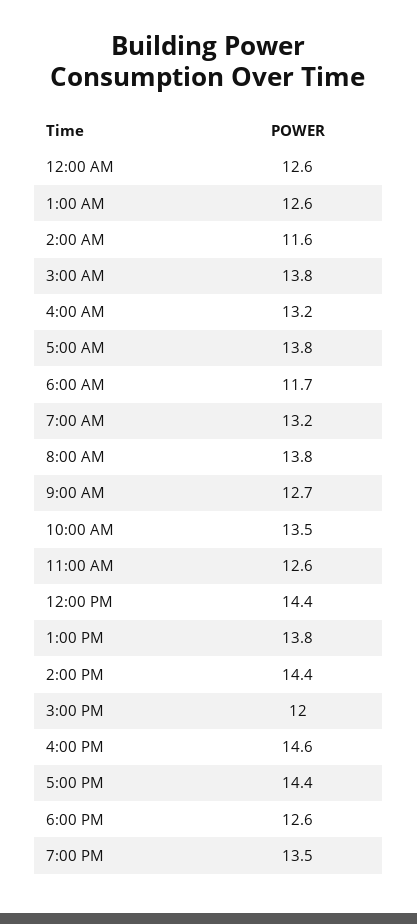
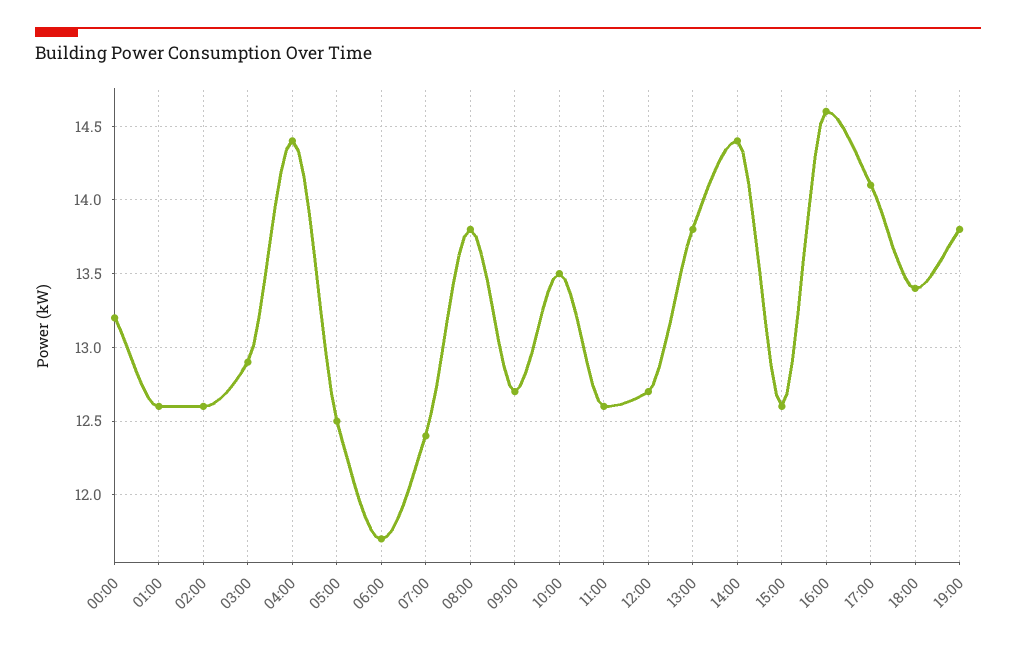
  {
-   "12:00 AM": 12.6,
+   "12:00 AM": 13.2,
    "1:00 AM": 12.6,
-   "2:00 AM": 11.6,
+   "2:00 AM": 12.6,
-   "3:00 AM": 13.8,
+   "3:00 AM": 12.9,
-   "4:00 AM": 13.2,
+   "4:00 AM": 14.4,
-   "5:00 AM": 13.8,
+   "5:00 AM": 12.5,
    "6:00 AM": 11.7,
-   "7:00 AM": 13.2,
+   "7:00 AM": 12.4,
    "8:00 AM": 13.8,
    "9:00 AM": 12.7,
    "10:00 AM": 13.5,
    "11:00 AM": 12.6,
-   "12:00 PM": 14.4,
+   "12:00 PM": 12.7,
    "1:00 PM": 13.8,
    "2:00 PM": 14.4,
-   "3:00 PM": 12,
+   "3:00 PM": 12.6,
    "4:00 PM": 14.6,
-   "5:00 PM": 14.4,
+   "5:00 PM": 14.1,
-   "6:00 PM": 12.6,
+   "6:00 PM": 13.4,
-   "7:00 PM": 13.5
+   "7:00 PM": 13.8
  }

